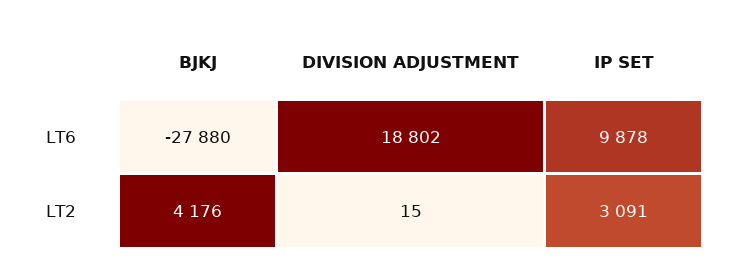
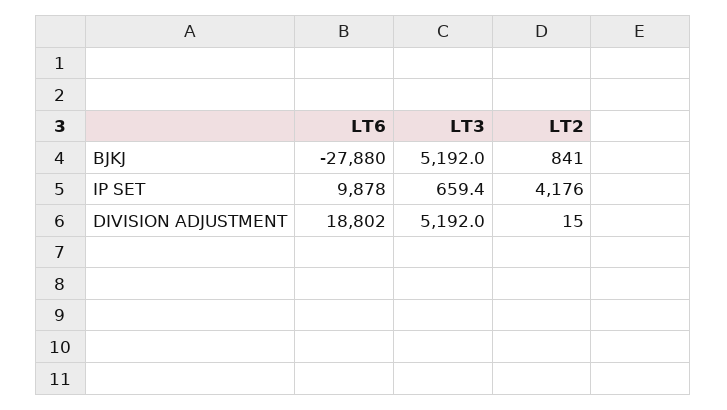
  {
    "BJKJ": {
      "LT6": -27880,
-     "LT2": 4176
+     "LT2": 841,
+     "LT3": 5192
    },
    "DIVISION ADJUSTMENT": {
      "LT6": 18802,
-     "LT2": 15
+     "LT2": 15,
+     "LT3": 5192
    },
    "IP SET": {
      "LT6": 9878,
-     "LT2": 3091
+     "LT2": 4176,
+     "LT3": 659.4
    }
  }

